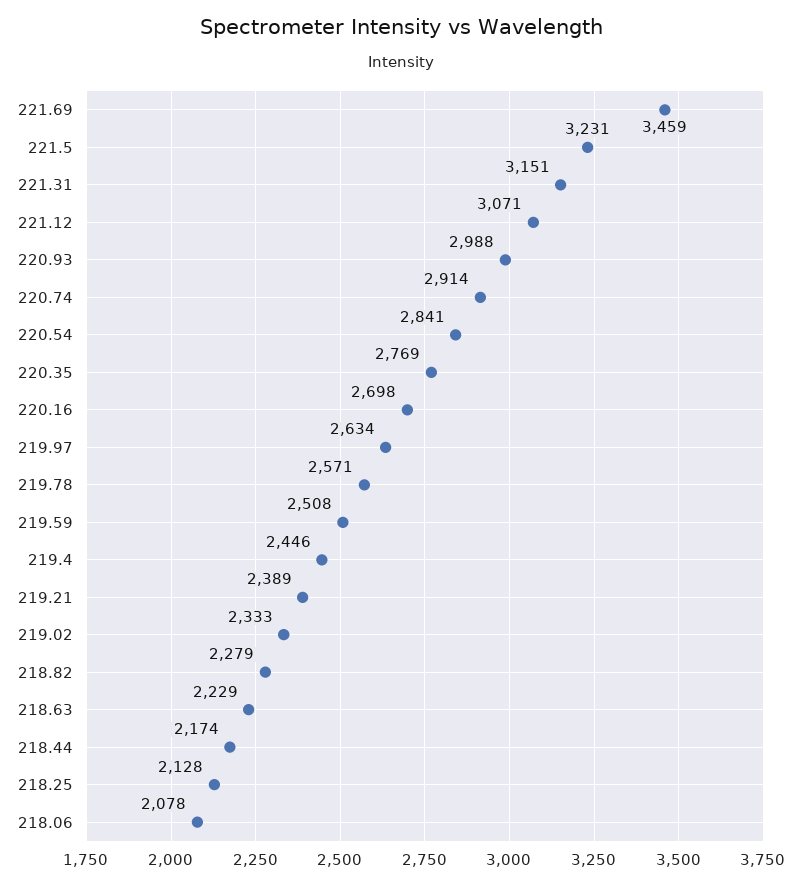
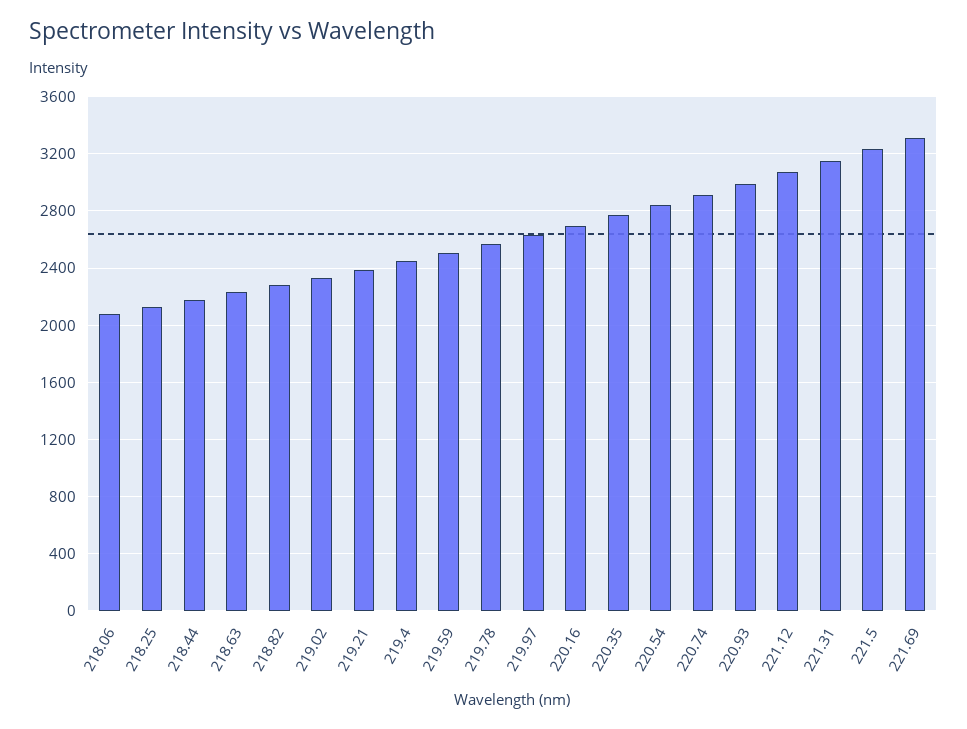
  {
-   "221.69": 3459,
+   "221.69": 3300,
    "221.5": 3231,
    "221.31": 3151,
    "221.12": 3071,
    "220.93": 2988,
    "220.74": 2914,
    "220.54": 2841,
    "220.35": 2769,
    "220.16": 2698,
    "219.97": 2634,
    "219.78": 2571,
    "219.59": 2508,
    "219.4": 2446,
    "219.21": 2389,
    "219.02": 2333,
    "218.82": 2279,
    "218.63": 2229,
    "218.44": 2174,
    "218.25": 2128,
    "218.06": 2078
  }

